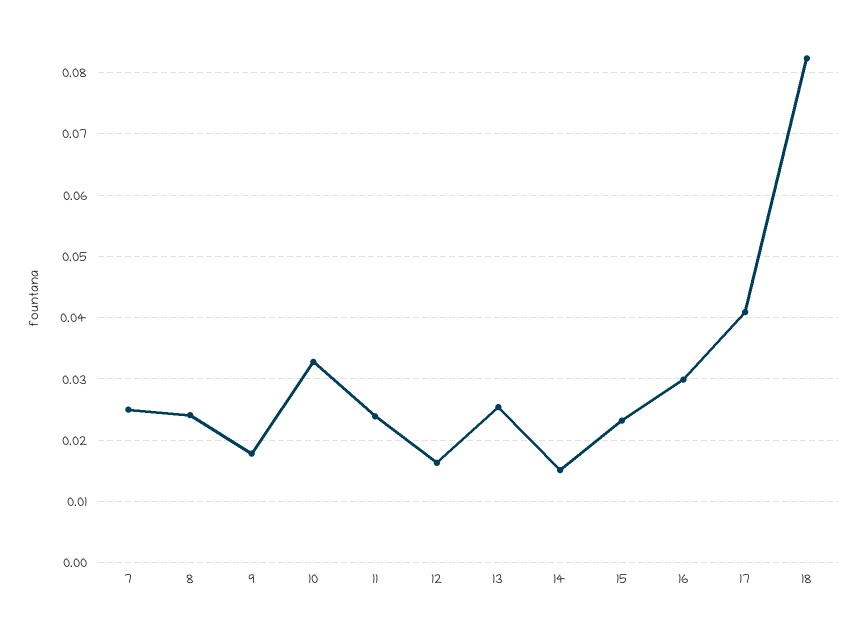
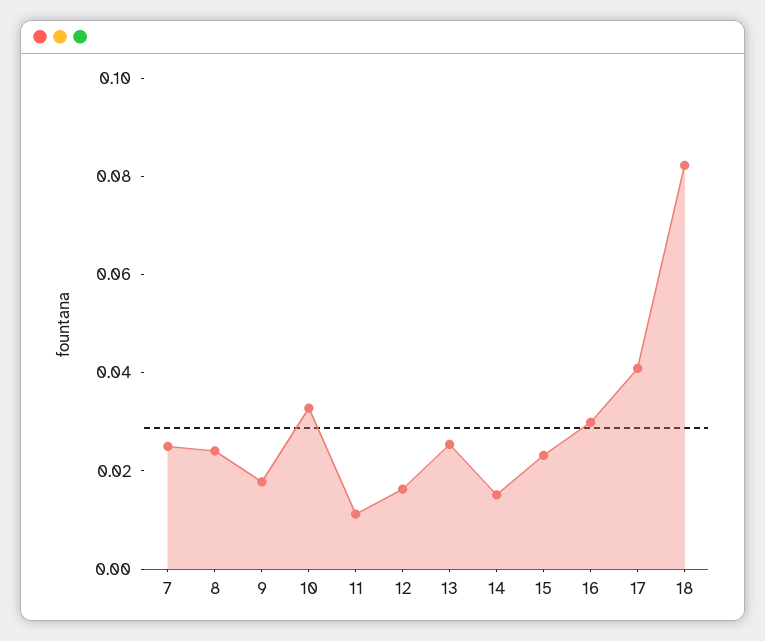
  {
    "7": 0.025,
    "8": 0.024,
    "9": 0.018,
    "10": 0.033,
-   "11": 0.024,
+   "11": 0.01,
    "12": 0.016,
    "13": 0.025,
    "14": 0.015,
    "15": 0.023,
    "16": 0.03,
    "17": 0.041,
    "18": 0.082
  }

